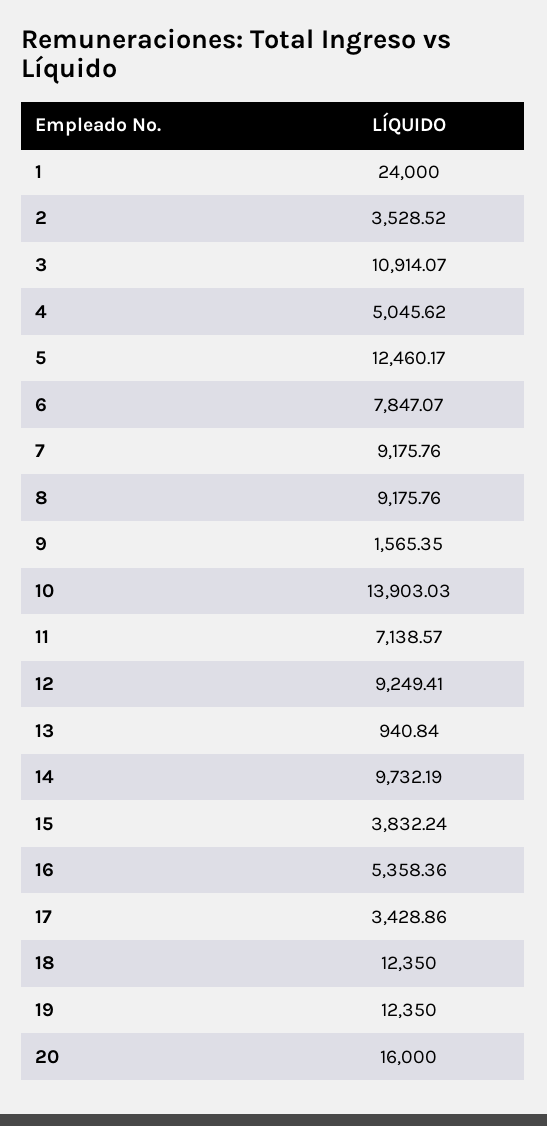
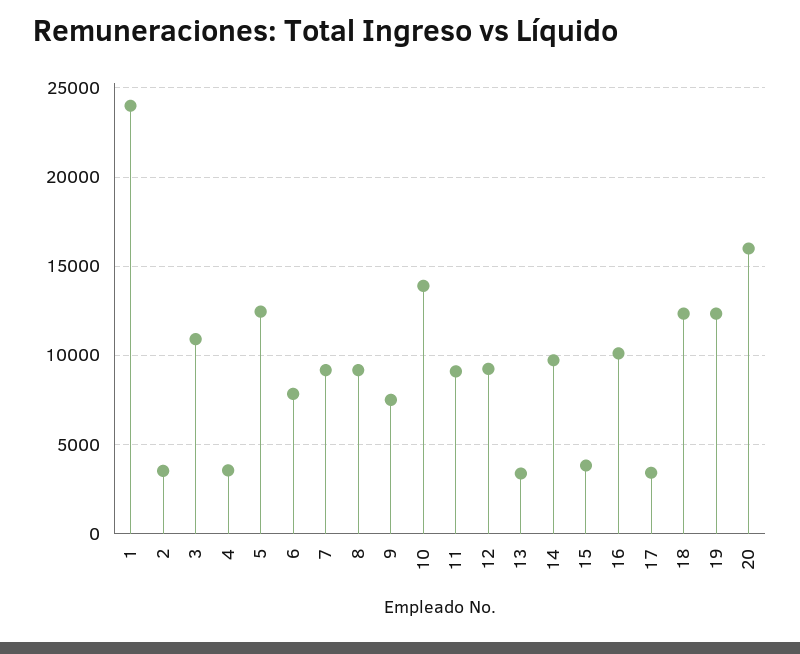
  {
    "1": 24000,
    "2": 3528.52,
    "3": 10914.07,
-   "4": 5045.62,
+   "4": 3500,
    "5": 12460.17,
    "6": 7847.07,
    "7": 9175.76,
    "8": 9175.76,
-   "9": 1565.35,
+   "9": 7500,
    "10": 13903.03,
-   "11": 7138.57,
+   "11": 9000,
    "12": 9249.41,
-   "13": 940.84,
+   "13": 3500,
    "14": 9732.19,
    "15": 3832.24,
-   "16": 5358.36,
+   "16": 10000,
    "17": 3428.86,
    "18": 12350,
    "19": 12350,
    "20": 16000
  }

